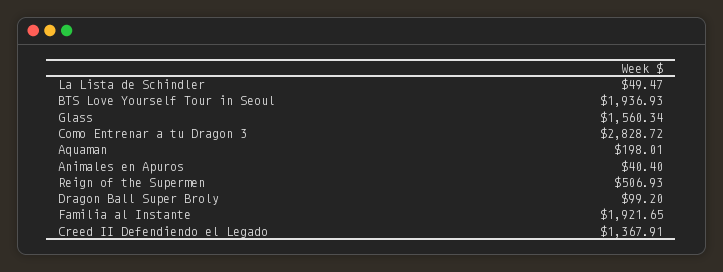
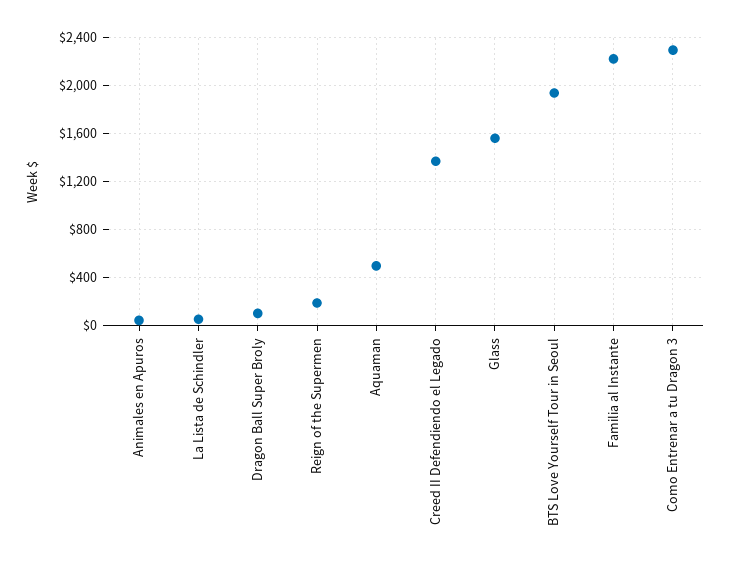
  {
    "La Lista de Schindler": 49.47,
    "BTS Love Yourself Tour in Seoul": 1936.93,
    "Glass": 1560.34,
-   "Como Entrenar a tu Dragon 3": 2828.72,
+   "Como Entrenar a tu Dragon 3": 2300,
-   "Aquaman": 198.01,
+   "Aquaman": 500,
    "Animales en Apuros": 40.4,
-   "Reign of the Supermen": 506.93,
+   "Reign of the Supermen": 200,
    "Dragon Ball Super Broly": 99.2,
-   "Familia al Instante": 1921.65,
+   "Familia al Instante": 2200,
    "Creed II Defendiendo el Legado": 1367.91
  }

